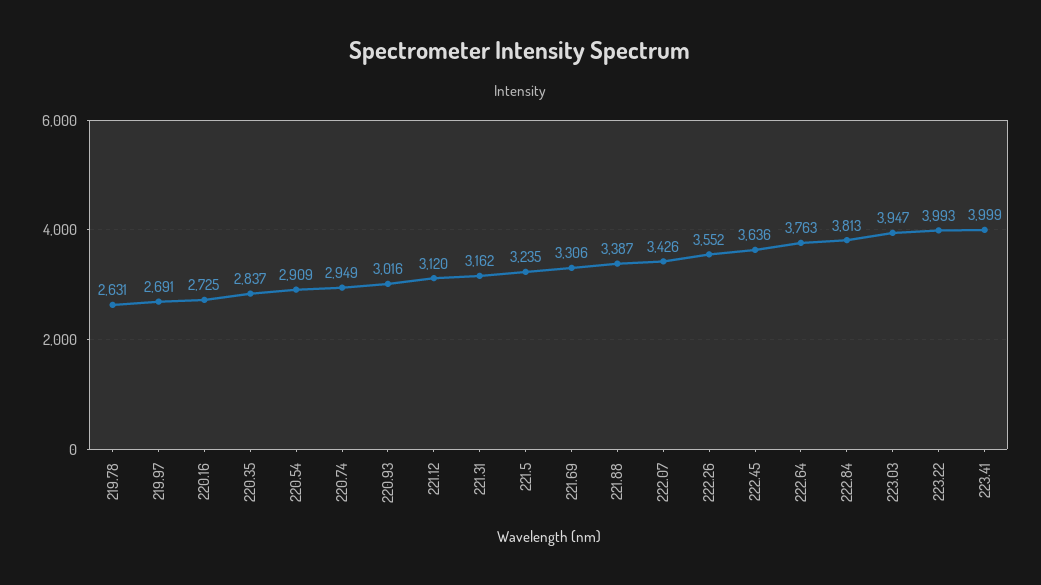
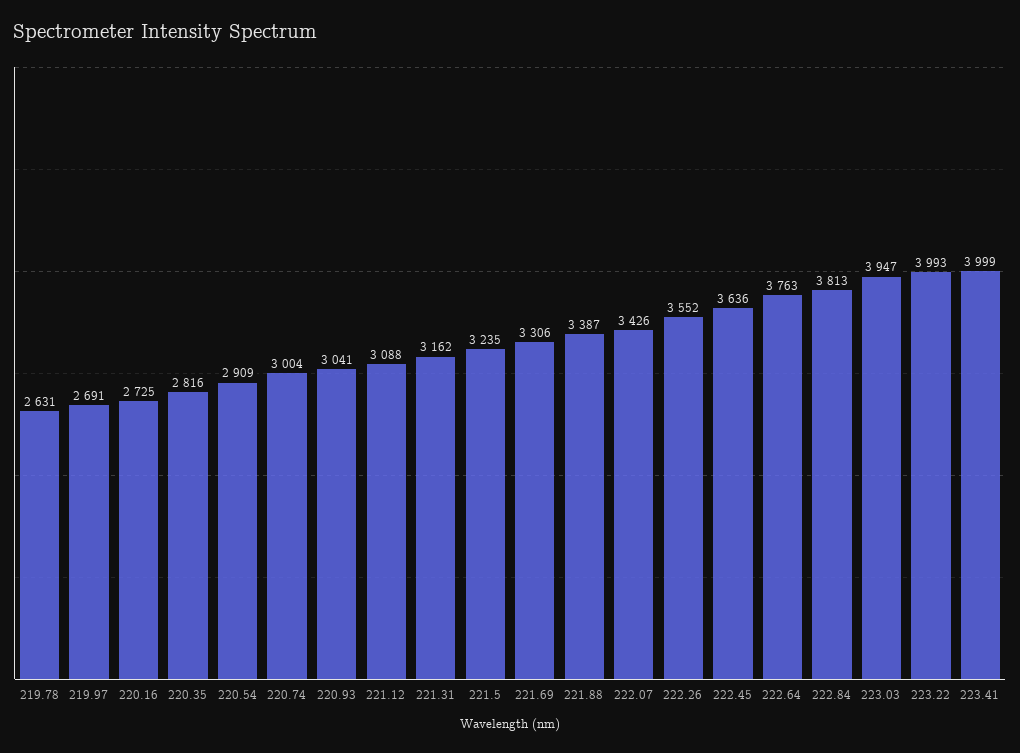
  {
    "219.78": 2631,
    "219.97": 2691,
    "220.16": 2725,
-   "220.35": 2837,
+   "220.35": 2816,
    "220.54": 2909,
-   "220.74": 2949,
+   "220.74": 3004,
-   "220.93": 3016,
+   "220.93": 3041,
-   "221.12": 3120,
+   "221.12": 3088,
    "221.31": 3162,
    "221.5": 3235,
    "221.69": 3306,
    "221.88": 3387,
    "222.07": 3426,
    "222.26": 3552,
    "222.45": 3636,
    "222.64": 3763,
    "222.84": 3813,
    "223.03": 3947,
    "223.22": 3993,
    "223.41": 3999
  }

